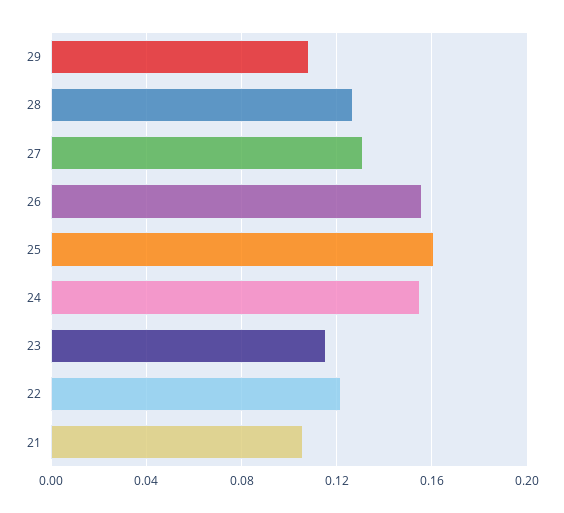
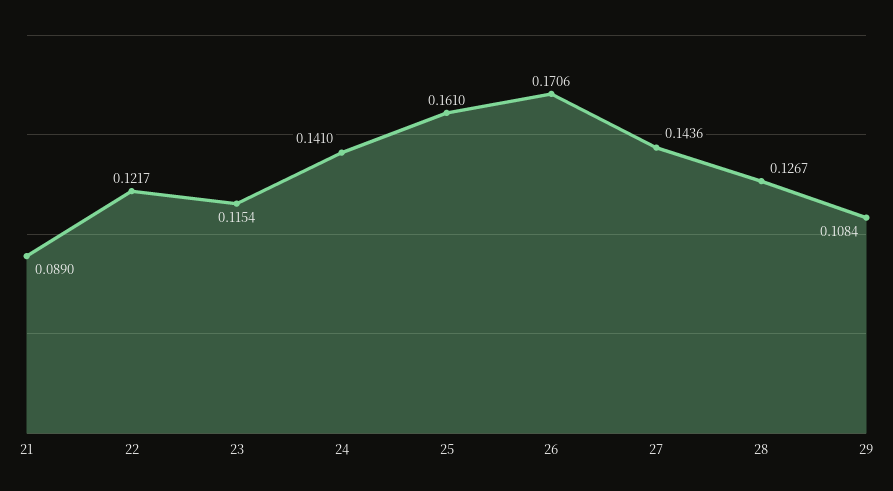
  {
    "29": 0.1084,
    "28": 0.1267,
-   "27": 0.13,
+   "27": 0.1436,
-   "26": 0.155,
+   "26": 0.1706,
    "25": 0.161,
-   "24": 0.155,
+   "24": 0.141,
    "23": 0.1154,
    "22": 0.1217,
-   "21": 0.105
+   "21": 0.089
  }

